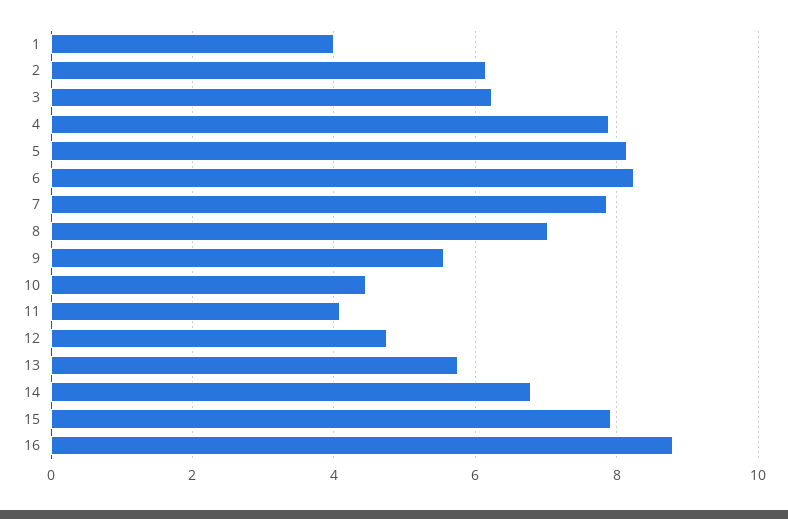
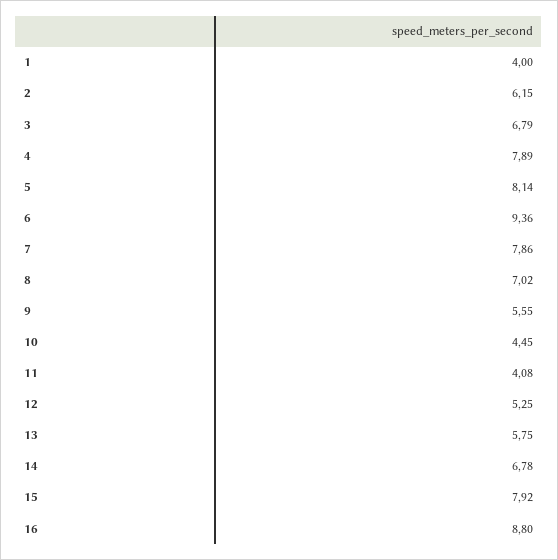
  {
    "1": 4,
    "2": 6.15,
-   "3": 6.2,
+   "3": 6.79,
    "4": 7.89,
    "5": 8.14,
-   "6": 8.2,
+   "6": 9.36,
    "7": 7.86,
    "8": 7.02,
    "9": 5.55,
    "10": 4.45,
    "11": 4.08,
-   "12": 4.8,
+   "12": 5.25,
    "13": 5.75,
    "14": 6.78,
    "15": 7.92,
    "16": 8.8
  }

